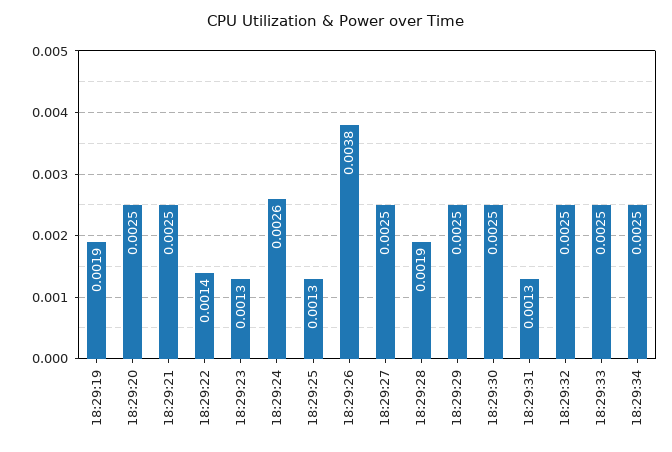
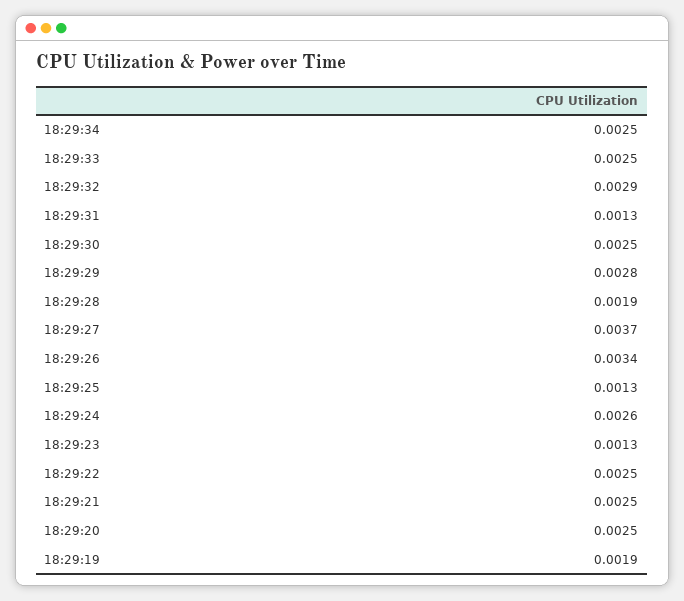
  {
    "18:29:19": 0.0019,
    "18:29:20": 0.0025,
    "18:29:21": 0.0025,
-   "18:29:22": 0.0014,
+   "18:29:22": 0.0025,
    "18:29:23": 0.0013,
    "18:29:24": 0.0026,
    "18:29:25": 0.0013,
-   "18:29:26": 0.0038,
+   "18:29:26": 0.0034,
-   "18:29:27": 0.0025,
+   "18:29:27": 0.0037,
    "18:29:28": 0.0019,
-   "18:29:29": 0.0025,
+   "18:29:29": 0.0028,
    "18:29:30": 0.0025,
    "18:29:31": 0.0013,
-   "18:29:32": 0.0025,
+   "18:29:32": 0.0029,
    "18:29:33": 0.0025,
    "18:29:34": 0.0025
  }

